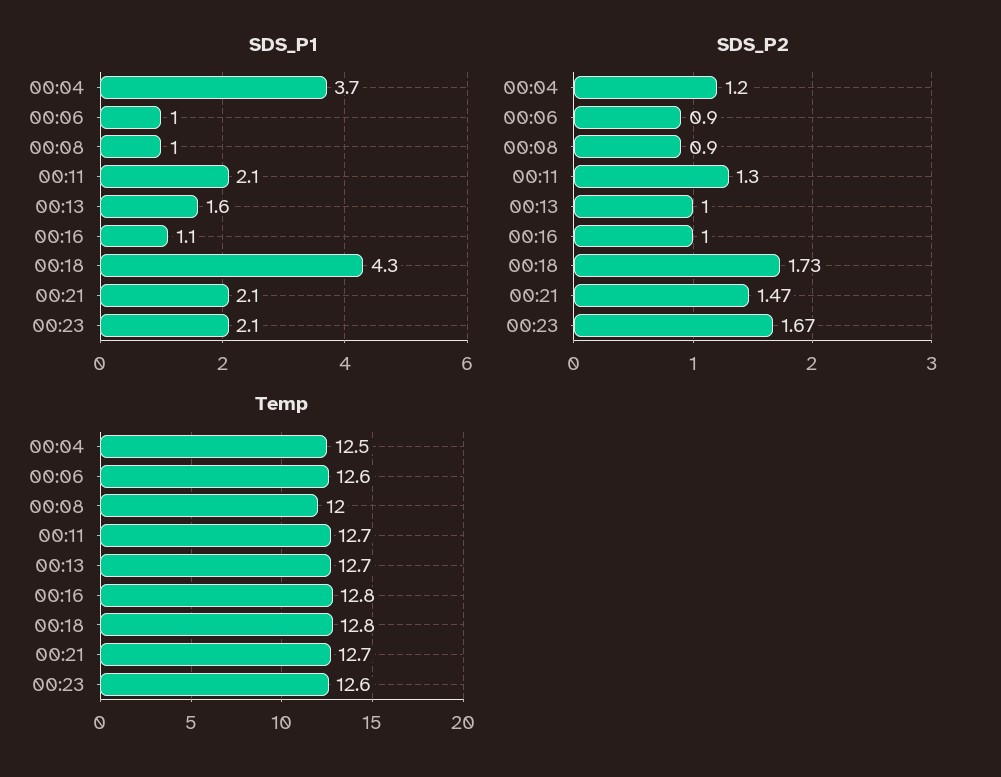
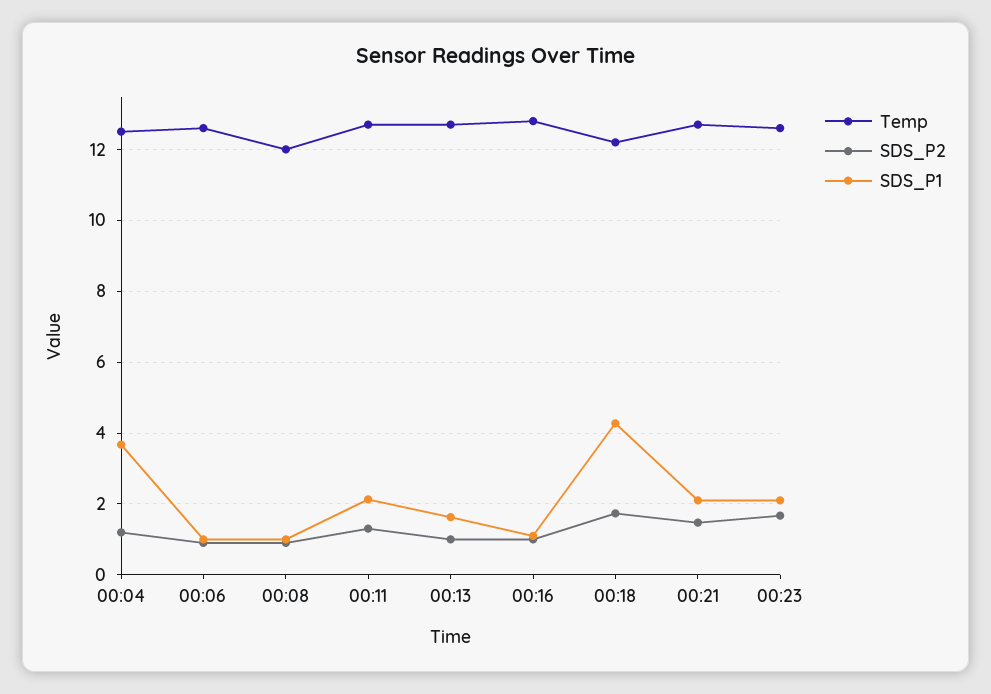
  {
    "SDS_P1": {
      "00:04": 3.7,
      "00:06": 1,
      "00:08": 1,
      "00:11": 2.1,
      "00:13": 1.6,
      "00:16": 1.1,
      "00:18": 4.3,
      "00:21": 2.1,
      "00:23": 2.1
    },
    "SDS_P2": {
      "00:04": 1.2,
      "00:06": 0.9,
      "00:08": 0.9,
      "00:11": 1.3,
      "00:13": 1,
      "00:16": 1,
      "00:18": 1.73,
      "00:21": 1.47,
      "00:23": 1.67
    },
    "Temp": {
      "00:04": 12.5,
      "00:06": 12.6,
      "00:08": 12,
      "00:11": 12.7,
      "00:13": 12.7,
      "00:16": 12.8,
-     "00:18": 12.8,
+     "00:18": 12.2,
      "00:21": 12.7,
      "00:23": 12.6
    }
  }

